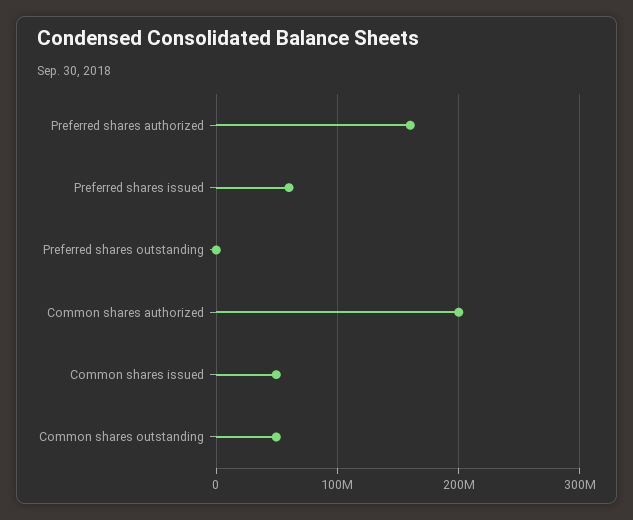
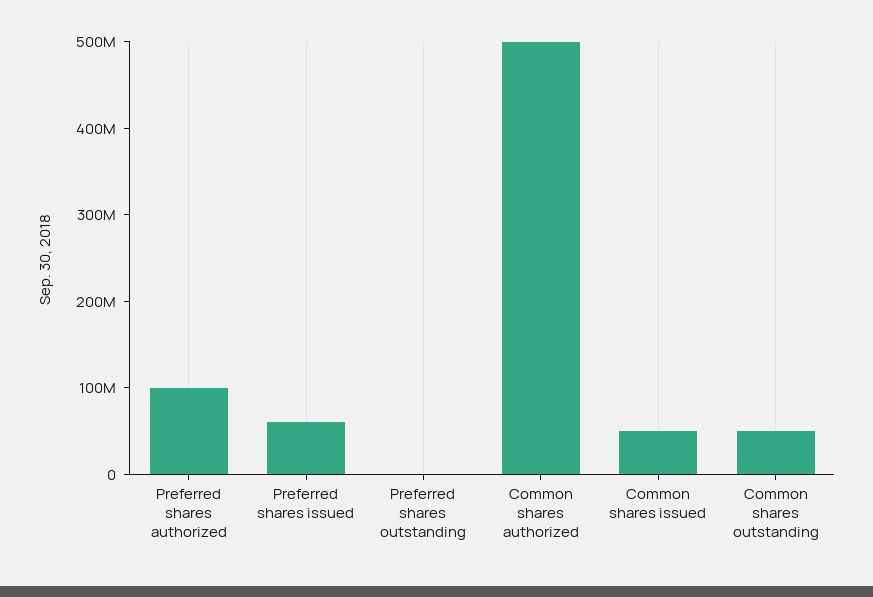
  {
-   "Preferred shares authorized": 160000000,
+   "Preferred shares authorized": 100000000,
    "Preferred shares issued": 60000000,
    "Preferred shares outstanding": 0,
-   "Common shares authorized": 200000000,
+   "Common shares authorized": 500000000,
    "Common shares issued": 50000000,
    "Common shares outstanding": 50000000
  }

